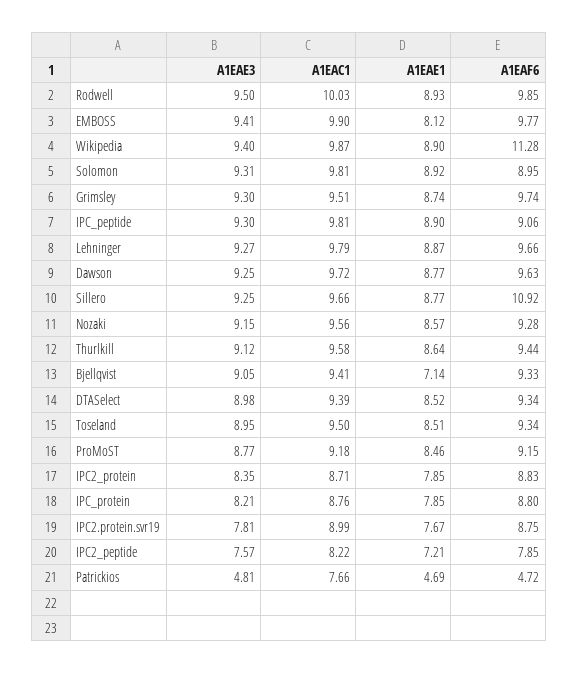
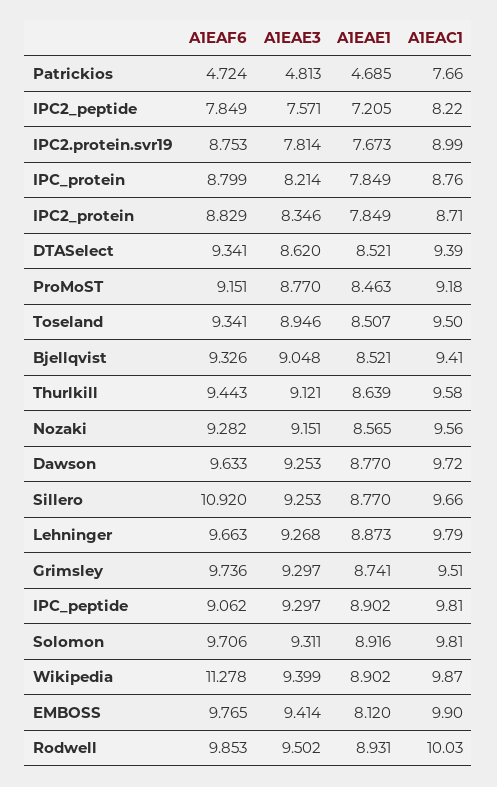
  {
    "A1EAE3": {
      "Rodwell": 9.502,
      "EMBOSS": 9.414,
      "Wikipedia": 9.399,
      "Solomon": 9.311,
      "Grimsley": 9.297,
      "IPC_peptide": 9.297,
      "Lehninger": 9.268,
      "Dawson": 9.253,
      "Sillero": 9.253,
      "Nozaki": 9.151,
      "Thurlkill": 9.121,
      "Bjellqvist": 9.048,
-     "DTASelect": 8.98,
+     "DTASelect": 8.62,
      "Toseland": 8.946,
      "ProMoST": 8.77,
      "IPC2_protein": 8.346,
      "IPC_protein": 8.214,
      "IPC2.protein.svr19": 7.814,
      "IPC2_peptide": 7.571,
      "Patrickios": 4.813
    },
    "A1EAC1": {
      "Rodwell": 10.03,
      "EMBOSS": 9.9,
      "Wikipedia": 9.87,
      "Solomon": 9.81,
      "Grimsley": 9.51,
      "IPC_peptide": 9.81,
      "Lehninger": 9.79,
      "Dawson": 9.72,
      "Sillero": 9.66,
      "Nozaki": 9.56,
      "Thurlkill": 9.58,
      "Bjellqvist": 9.41,
      "DTASelect": 9.39,
      "Toseland": 9.5,
      "ProMoST": 9.18,
      "IPC2_protein": 8.71,
      "IPC_protein": 8.76,
      "IPC2.protein.svr19": 8.99,
      "IPC2_peptide": 8.22,
      "Patrickios": 7.66
    },
    "A1EAE1": {
      "Rodwell": 8.931,
      "EMBOSS": 8.12,
      "Wikipedia": 8.902,
      "Solomon": 8.916,
      "Grimsley": 8.741,
      "IPC_peptide": 8.902,
      "Lehninger": 8.873,
      "Dawson": 8.77,
      "Sillero": 8.77,
      "Nozaki": 8.565,
      "Thurlkill": 8.639,
-     "Bjellqvist": 7.14,
+     "Bjellqvist": 8.521,
      "DTASelect": 8.521,
      "Toseland": 8.507,
      "ProMoST": 8.463,
      "IPC2_protein": 7.849,
      "IPC_protein": 7.849,
      "IPC2.protein.svr19": 7.673,
      "IPC2_peptide": 7.205,
      "Patrickios": 4.685
    },
    "A1EAF6": {
      "Rodwell": 9.853,
      "EMBOSS": 9.765,
      "Wikipedia": 11.278,
-     "Solomon": 8.95,
+     "Solomon": 9.706,
      "Grimsley": 9.736,
      "IPC_peptide": 9.062,
      "Lehninger": 9.663,
      "Dawson": 9.633,
      "Sillero": 10.92,
      "Nozaki": 9.282,
      "Thurlkill": 9.443,
      "Bjellqvist": 9.326,
      "DTASelect": 9.341,
      "Toseland": 9.341,
      "ProMoST": 9.151,
      "IPC2_protein": 8.829,
      "IPC_protein": 8.799,
      "IPC2.protein.svr19": 8.753,
      "IPC2_peptide": 7.849,
      "Patrickios": 4.724
    }
  }

